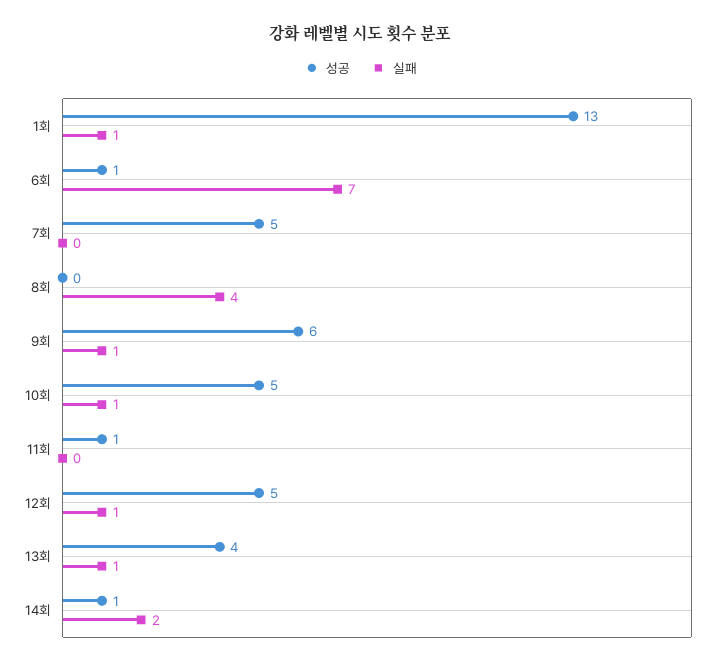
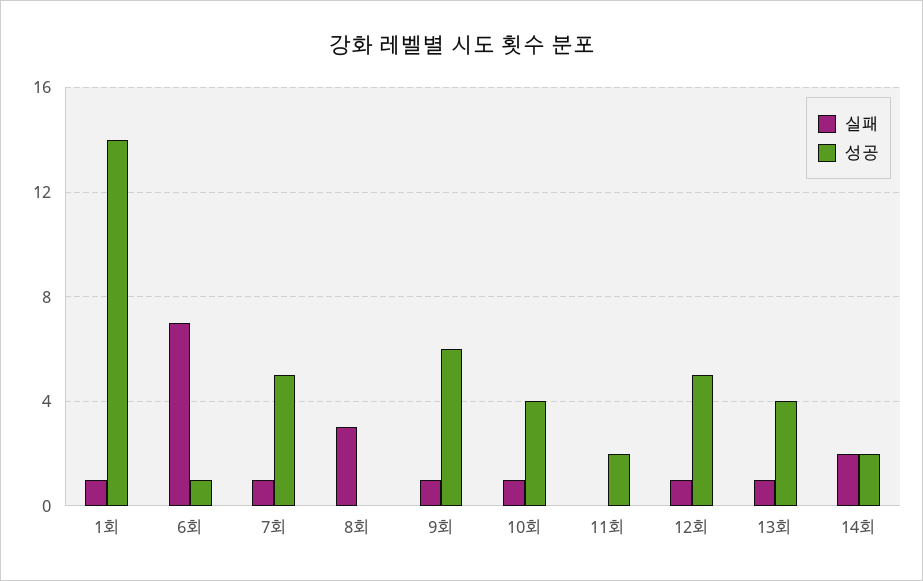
  {
    "성공": {
-     "1회": 13,
+     "1회": 14,
      "6회": 1,
      "7회": 5,
      "8회": 0,
      "9회": 6,
-     "10회": 5,
+     "10회": 4,
-     "11회": 1,
+     "11회": 2,
      "12회": 5,
      "13회": 4,
-     "14회": 1
+     "14회": 2
    },
    "실패": {
      "1회": 1,
      "6회": 7,
-     "7회": 0,
+     "7회": 1,
-     "8회": 4,
+     "8회": 3,
      "9회": 1,
      "10회": 1,
      "11회": 0,
      "12회": 1,
      "13회": 1,
      "14회": 2
    }
  }

